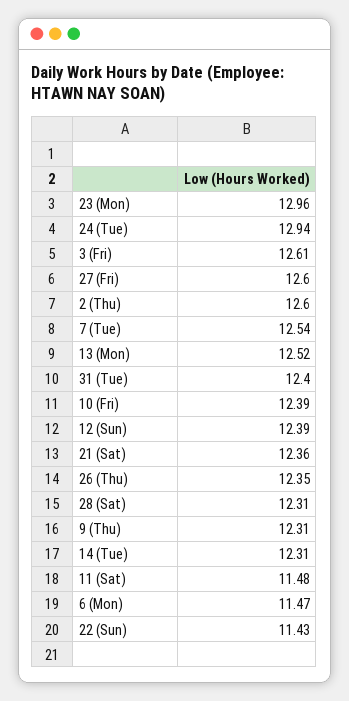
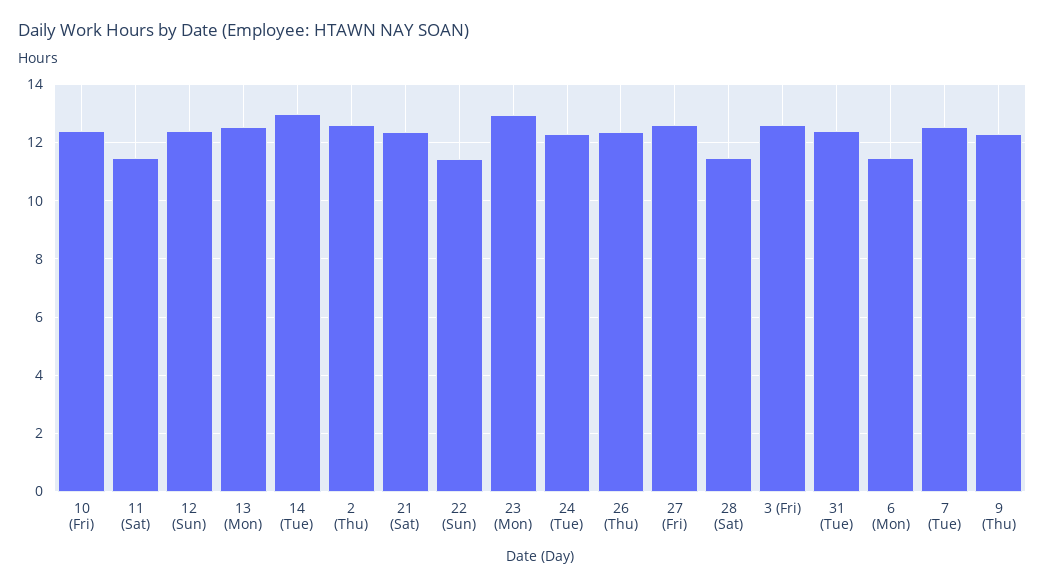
  {
    "23 (Mon)": 12.96,
-   "24 (Tue)": 12.94,
+   "24 (Tue)": 12.25,
    "3 (Fri)": 12.61,
    "27 (Fri)": 12.6,
    "2 (Thu)": 12.6,
    "7 (Tue)": 12.54,
    "13 (Mon)": 12.52,
    "31 (Tue)": 12.4,
    "10 (Fri)": 12.39,
    "12 (Sun)": 12.39,
    "21 (Sat)": 12.36,
    "26 (Thu)": 12.35,
-   "28 (Sat)": 12.31,
+   "28 (Sat)": 11.5,
    "9 (Thu)": 12.31,
-   "14 (Tue)": 12.31,
+   "14 (Tue)": 13,
    "11 (Sat)": 11.48,
    "6 (Mon)": 11.47,
    "22 (Sun)": 11.43
  }

